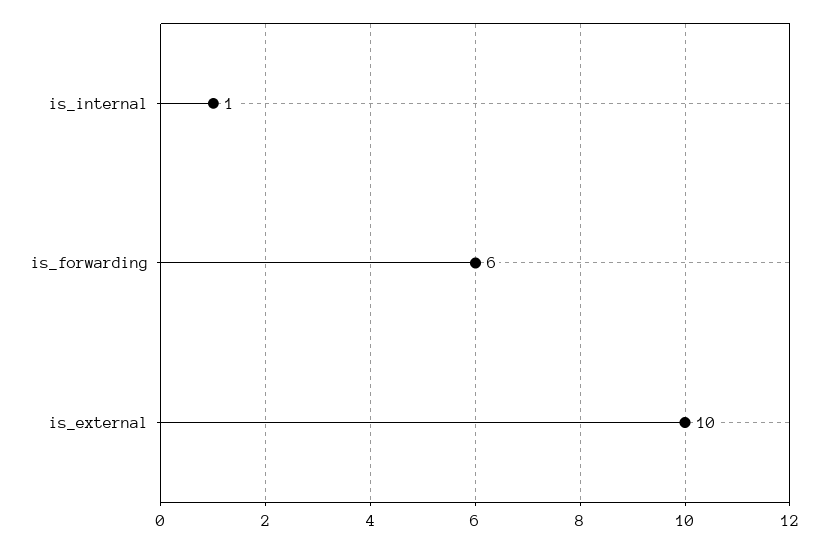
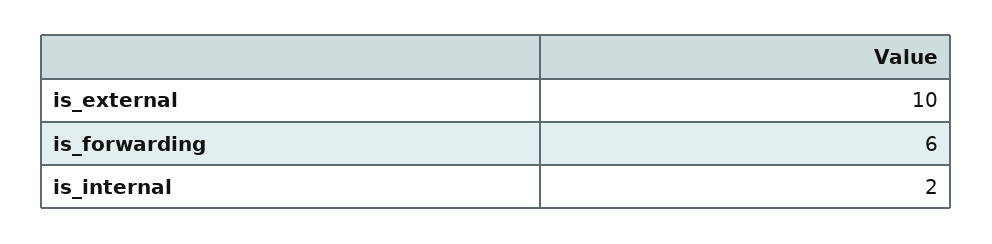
  {
-   "is_internal": 1,
+   "is_internal": 2,
    "is_forwarding": 6,
    "is_external": 10
  }

